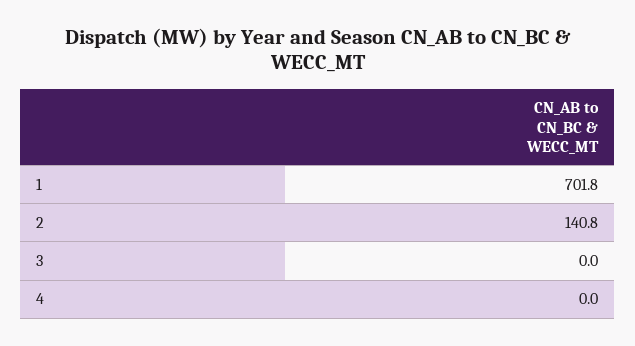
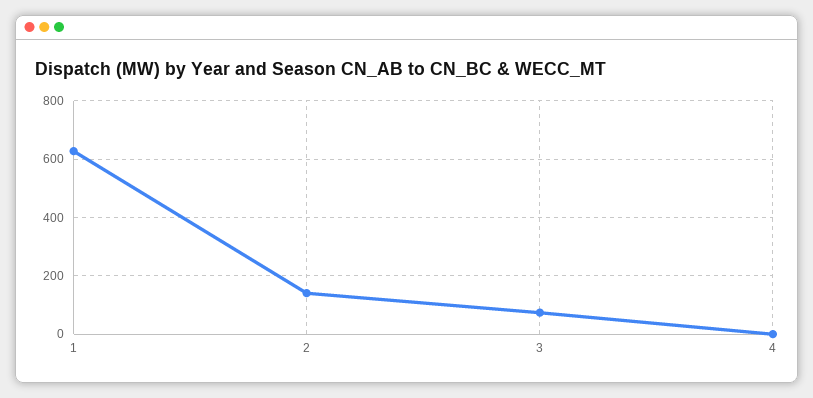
  {
-   "1": 701.8,
+   "1": 625,
    "2": 140.8,
-   "3": 0,
+   "3": 75,
    "4": 0
  }

